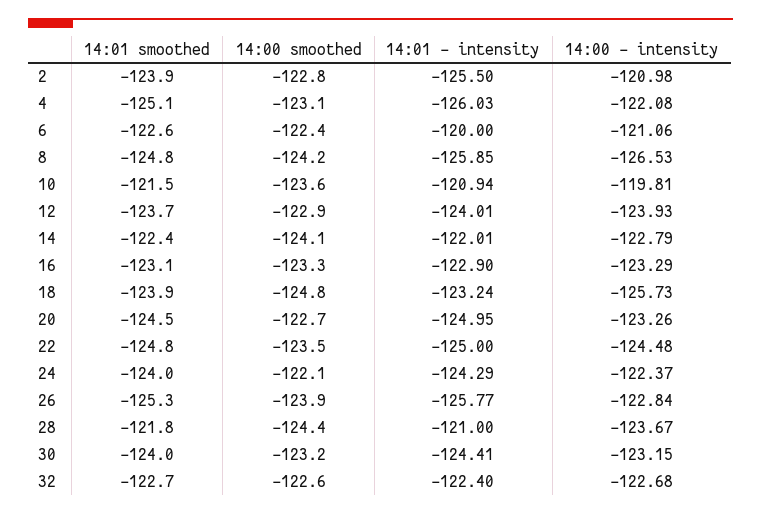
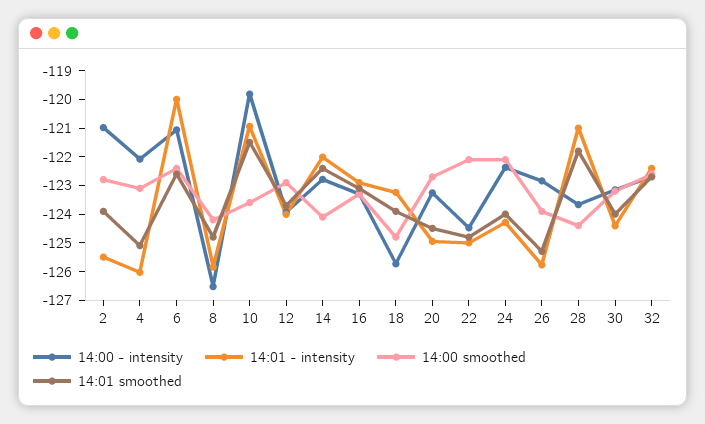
  {
    "14:01 smoothed": {
      "2": -123.9,
      "4": -125.1,
      "6": -122.6,
      "8": -124.8,
      "10": -121.5,
      "12": -123.7,
      "14": -122.4,
      "16": -123.1,
      "18": -123.9,
      "20": -124.5,
      "22": -124.8,
      "24": -124,
      "26": -125.3,
      "28": -121.8,
      "30": -124,
      "32": -122.7
    },
    "14:00 smoothed": {
      "2": -122.8,
      "4": -123.1,
      "6": -122.4,
      "8": -124.2,
      "10": -123.6,
      "12": -122.9,
      "14": -124.1,
      "16": -123.3,
      "18": -124.8,
      "20": -122.7,
-     "22": -123.5,
+     "22": -122,
      "24": -122.1,
      "26": -123.9,
      "28": -124.4,
      "30": -123.2,
      "32": -122.6
    },
    "14:01 - intensity": {
      "2": -125.5,
      "4": -126.03,
      "6": -120,
      "8": -125.85,
      "10": -120.94,
      "12": -124.01,
      "14": -122.01,
      "16": -122.9,
      "18": -123.24,
      "20": -124.95,
      "22": -125,
      "24": -124.29,
      "26": -125.77,
      "28": -121,
      "30": -124.41,
      "32": -122.4
    },
    "14:00 - intensity": {
      "2": -120.98,
      "4": -122.08,
      "6": -121.06,
      "8": -126.53,
      "10": -119.81,
      "12": -123.93,
      "14": -122.79,
      "16": -123.29,
      "18": -125.73,
      "20": -123.26,
      "22": -124.48,
      "24": -122.37,
      "26": -122.84,
      "28": -123.67,
      "30": -123.15,
      "32": -122.68
    }
  }

